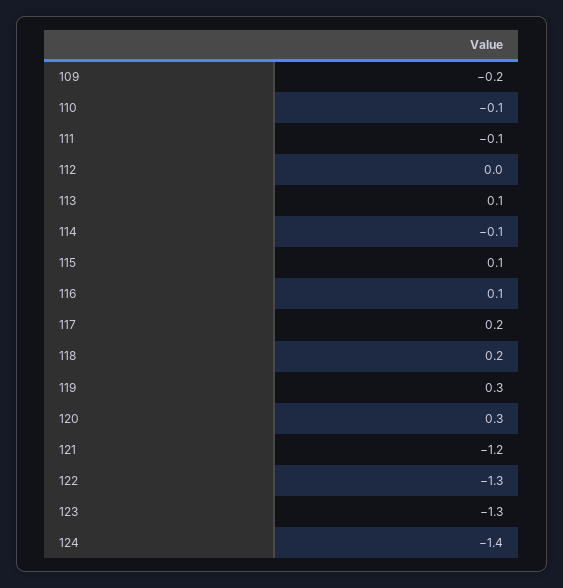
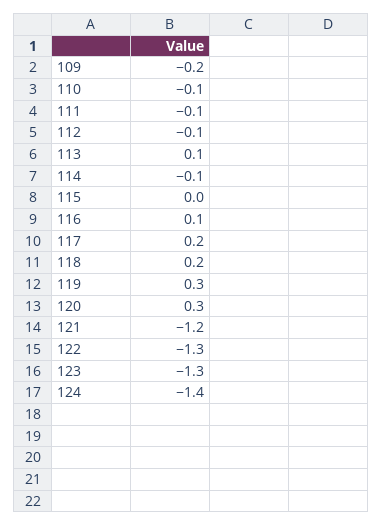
  {
    "109": -0.2,
    "110": -0.1,
    "111": -0.1,
-   "112": 0,
+   "112": -0.1,
    "113": 0.1,
    "114": -0.1,
-   "115": 0.1,
+   "115": 0,
    "116": 0.1,
    "117": 0.2,
    "118": 0.2,
    "119": 0.3,
    "120": 0.3,
    "121": -1.2,
    "122": -1.3,
    "123": -1.3,
    "124": -1.4
  }

